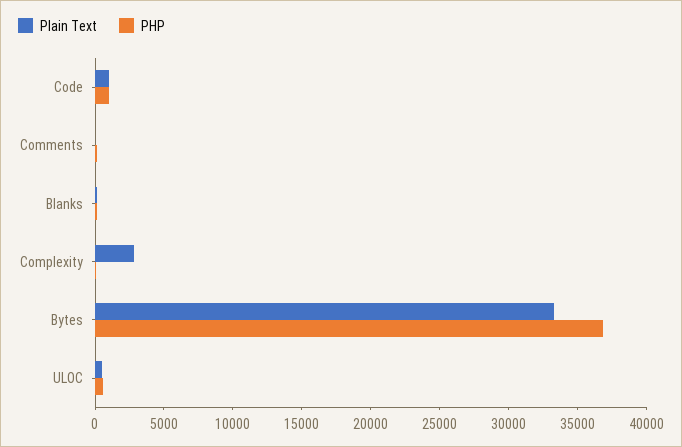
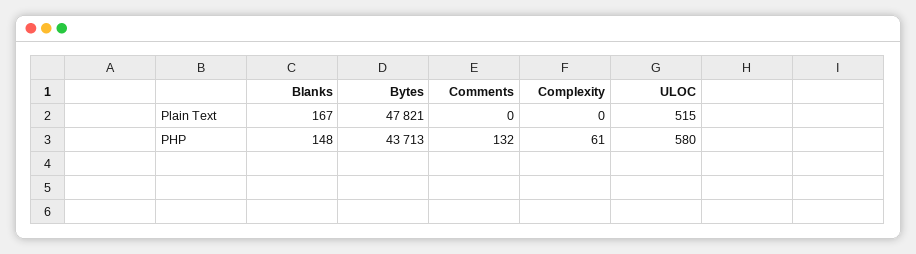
  {
    "Plain Text": {
-     "Code": 1000,
      "Comments": 0,
      "Blanks": 167,
-     "Complexity": 3000,
+     "Complexity": 0,
-     "Bytes": 33000,
+     "Bytes": 47821,
      "ULOC": 515
    },
    "PHP": {
-     "Code": 1000,
      "Comments": 132,
      "Blanks": 148,
      "Complexity": 61,
-     "Bytes": 37000,
+     "Bytes": 43713,
      "ULOC": 580
    }
  }

